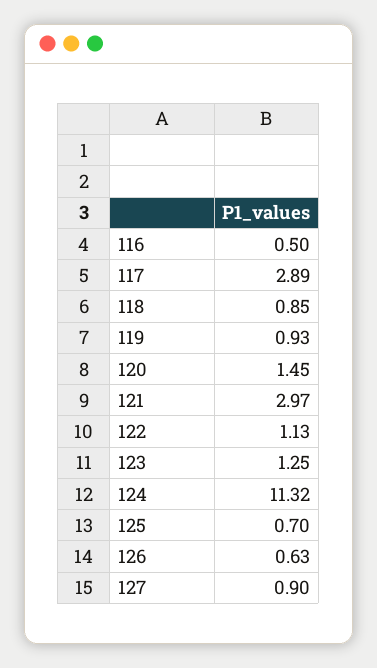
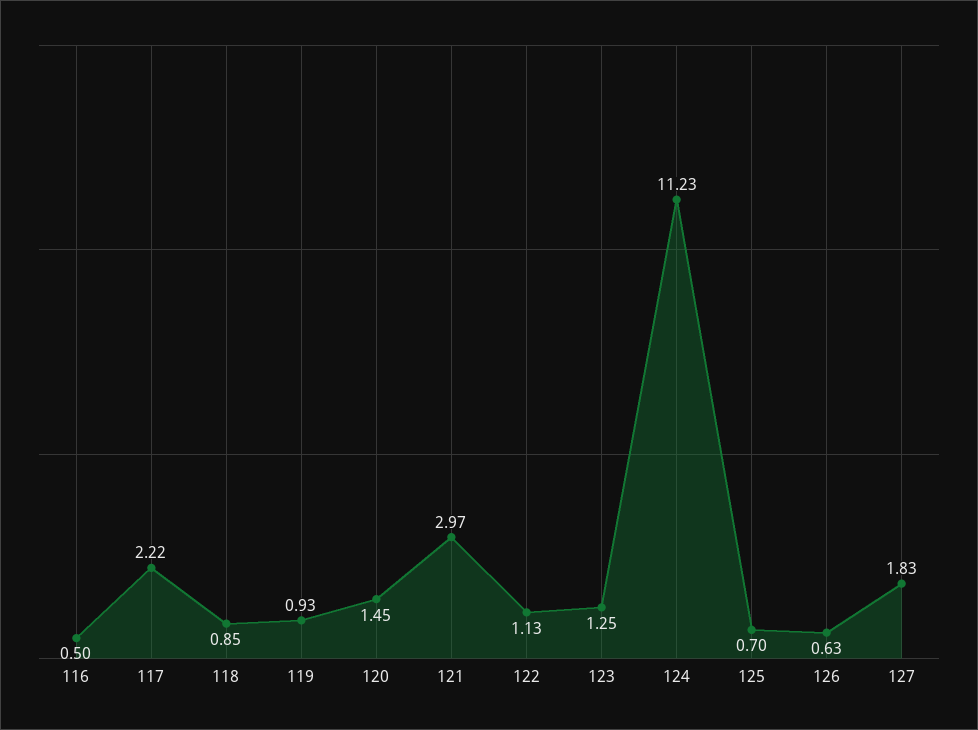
  {
    "116": 0.5,
-   "117": 2.89,
+   "117": 2.22,
    "118": 0.85,
    "119": 0.93,
    "120": 1.45,
    "121": 2.97,
    "122": 1.13,
    "123": 1.25,
-   "124": 11.32,
+   "124": 11.23,
    "125": 0.7,
    "126": 0.63,
-   "127": 0.9
+   "127": 1.83
  }

